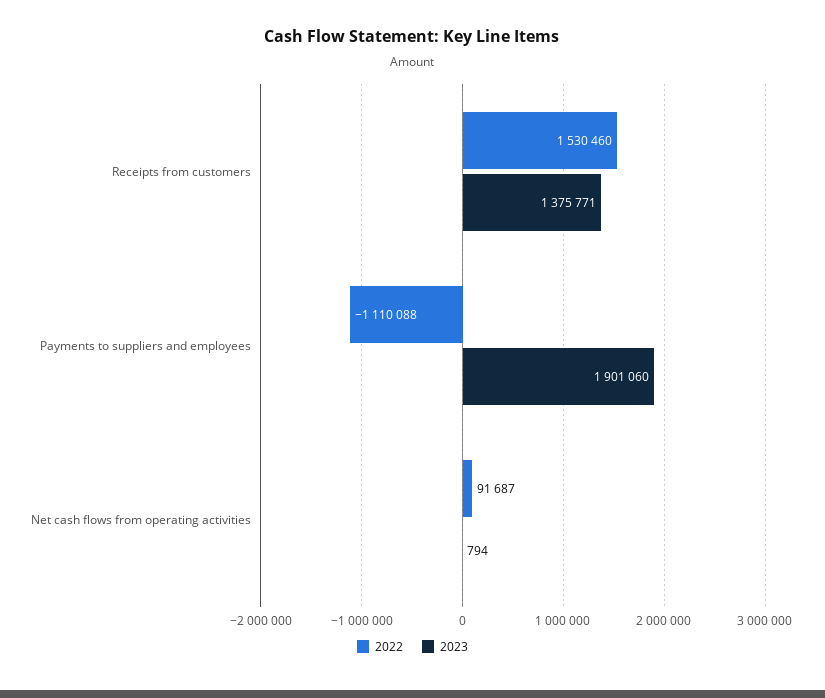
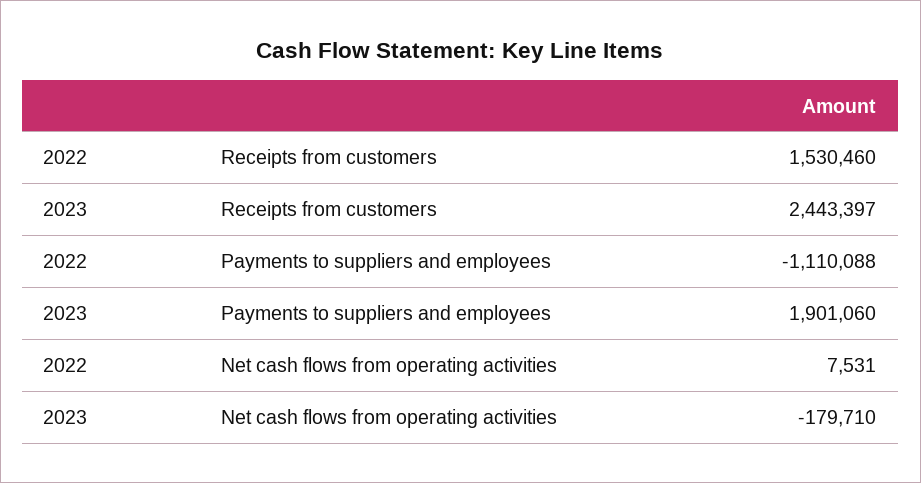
  {
    "2022": {
      "Receipts from customers": 1530460,
      "Payments to suppliers and employees": -1110088,
-     "Net cash flows from operating activities": 91687
+     "Net cash flows from operating activities": 7531
    },
    "2023": {
-     "Receipts from customers": 1375771,
+     "Receipts from customers": 2443397,
      "Payments to suppliers and employees": 1901060,
-     "Net cash flows from operating activities": 794
+     "Net cash flows from operating activities": -179710
    }
  }

